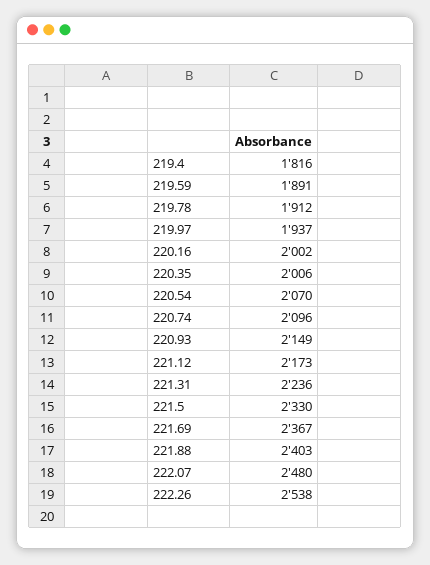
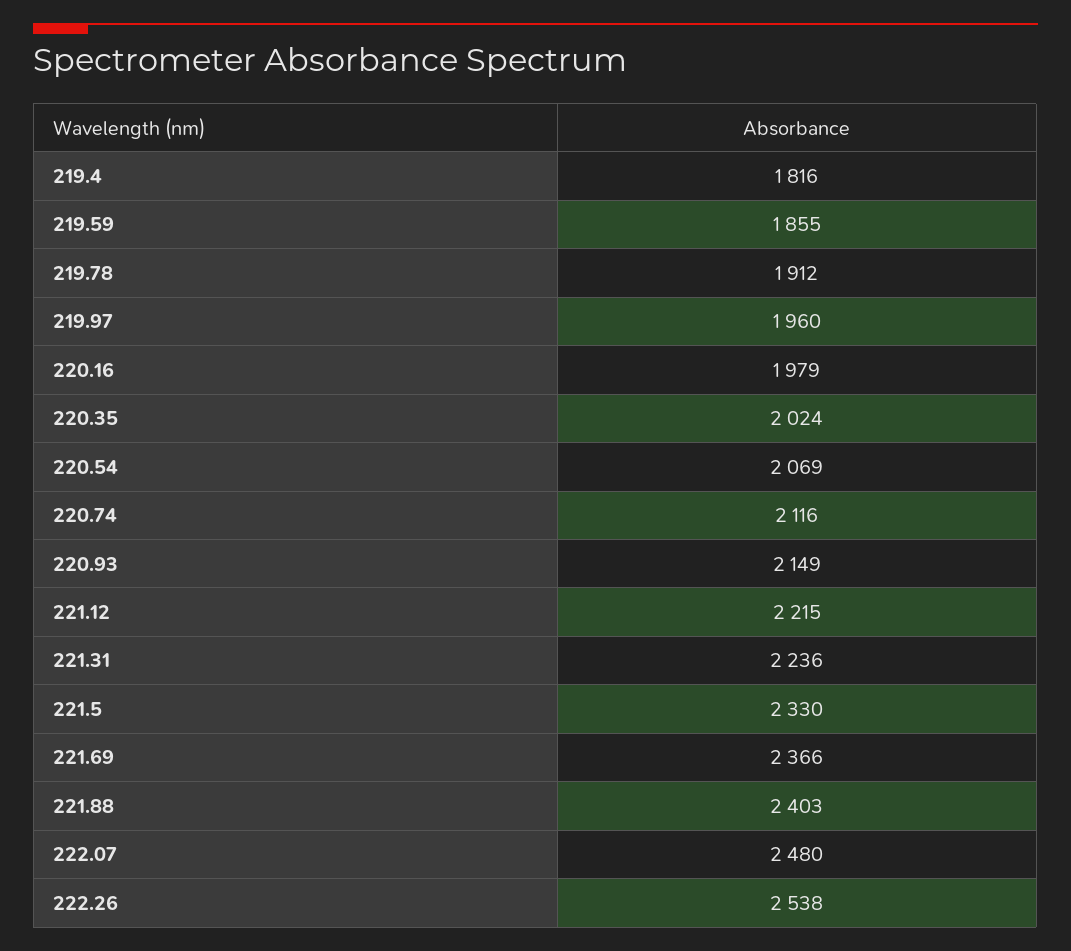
  {
    "219.4": 1816,
-   "219.59": 1891,
+   "219.59": 1855,
    "219.78": 1912,
-   "219.97": 1937,
+   "219.97": 1960,
-   "220.16": 2002,
+   "220.16": 1979,
-   "220.35": 2006,
+   "220.35": 2024,
-   "220.54": 2070,
+   "220.54": 2069,
-   "220.74": 2096,
+   "220.74": 2116,
    "220.93": 2149,
-   "221.12": 2173,
+   "221.12": 2215,
    "221.31": 2236,
    "221.5": 2330,
-   "221.69": 2367,
+   "221.69": 2366,
    "221.88": 2403,
    "222.07": 2480,
    "222.26": 2538
  }

